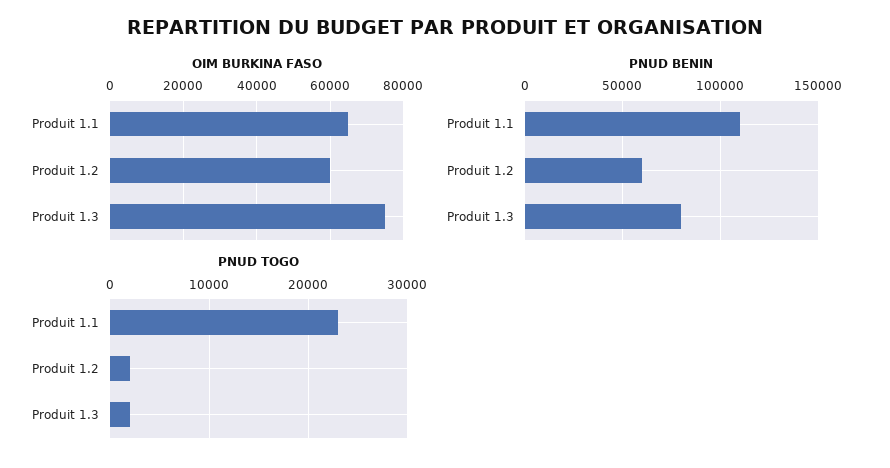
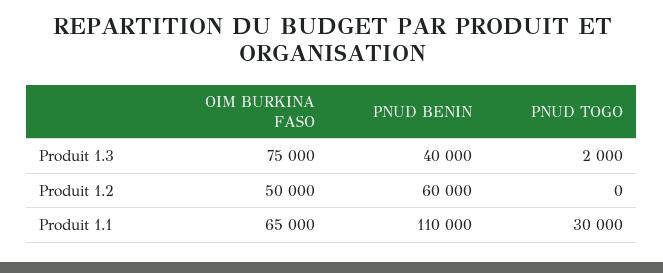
  {
    "OIM BURKINA FASO": {
      "Produit 1.1": 65000,
-     "Produit 1.2": 60000,
+     "Produit 1.2": 50000,
      "Produit 1.3": 75000
    },
    "PNUD BENIN": {
      "Produit 1.1": 110000,
      "Produit 1.2": 60000,
-     "Produit 1.3": 80000
+     "Produit 1.3": 40000
    },
    "PNUD TOGO": {
-     "Produit 1.1": 23000,
+     "Produit 1.1": 30000,
-     "Produit 1.2": 2000,
+     "Produit 1.2": 0,
      "Produit 1.3": 2000
    }
  }

